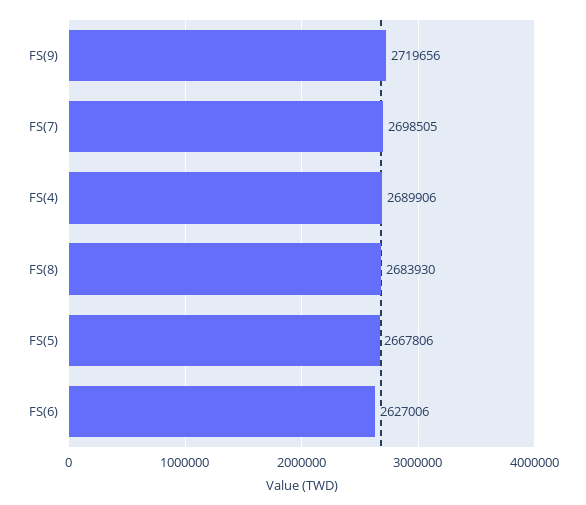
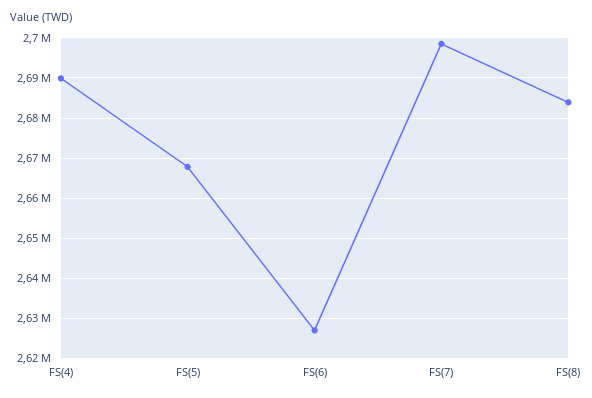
  {
-   "FS(9)": 2719656,
    "FS(7)": 2698505,
    "FS(4)": 2689906,
    "FS(8)": 2683930,
    "FS(5)": 2667806,
    "FS(6)": 2627006
  }

